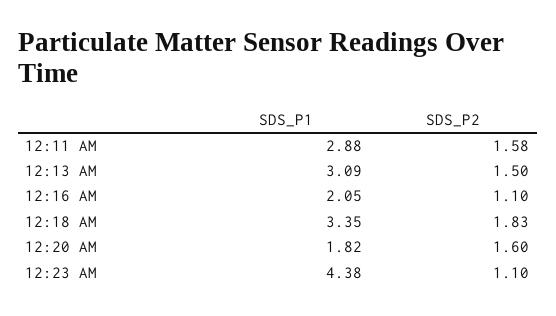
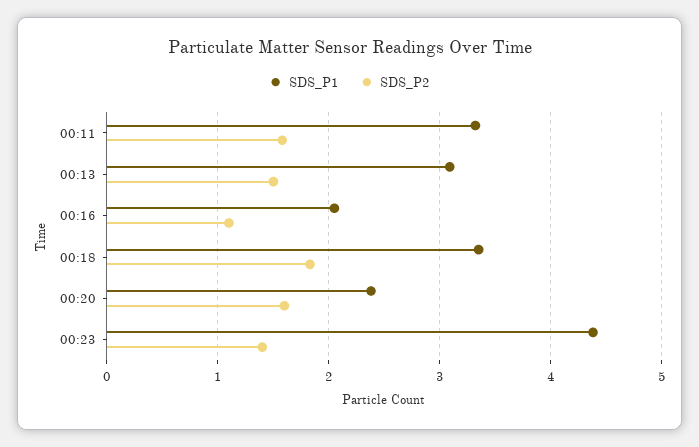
  {
    "SDS_P1": {
-     "12:11 AM": 2.88,
+     "12:11 AM": 3.3,
      "12:13 AM": 3.09,
      "12:16 AM": 2.05,
      "12:18 AM": 3.35,
-     "12:20 AM": 1.82,
+     "12:20 AM": 2.4,
      "12:23 AM": 4.38
    },
    "SDS_P2": {
      "12:11 AM": 1.58,
      "12:13 AM": 1.5,
      "12:16 AM": 1.1,
      "12:18 AM": 1.83,
      "12:20 AM": 1.6,
-     "12:23 AM": 1.1
+     "12:23 AM": 1.4
    }
  }

